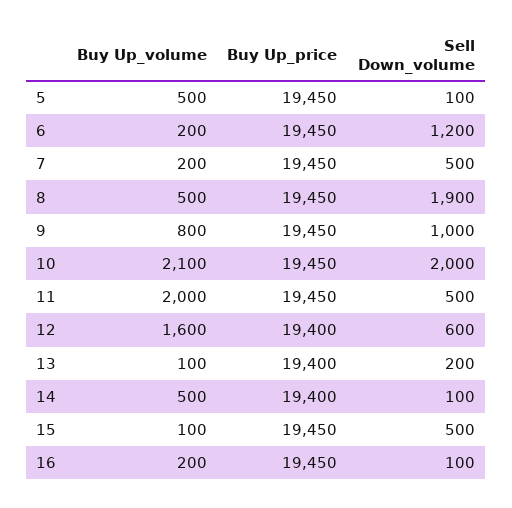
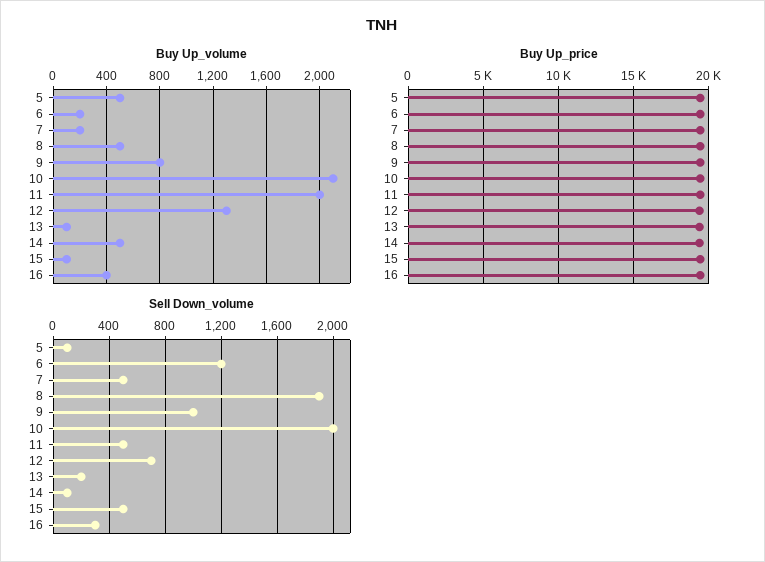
  {
    "Buy Up_volume": {
      "5": 500,
      "6": 200,
      "7": 200,
      "8": 500,
      "9": 800,
      "10": 2100,
      "11": 2000,
-     "12": 1600,
+     "12": 1300,
      "13": 100,
      "14": 500,
      "15": 100,
-     "16": 200
+     "16": 400
    },
    "Buy Up_price": {
      "5": 19450,
      "6": 19450,
      "7": 19450,
      "8": 19450,
      "9": 19450,
      "10": 19450,
      "11": 19450,
      "12": 19400,
      "13": 19400,
      "14": 19400,
      "15": 19450,
      "16": 19450
    },
    "Sell Down_volume": {
      "5": 100,
      "6": 1200,
      "7": 500,
      "8": 1900,
      "9": 1000,
      "10": 2000,
      "11": 500,
-     "12": 600,
+     "12": 700,
      "13": 200,
      "14": 100,
      "15": 500,
-     "16": 100
+     "16": 300
    }
  }

